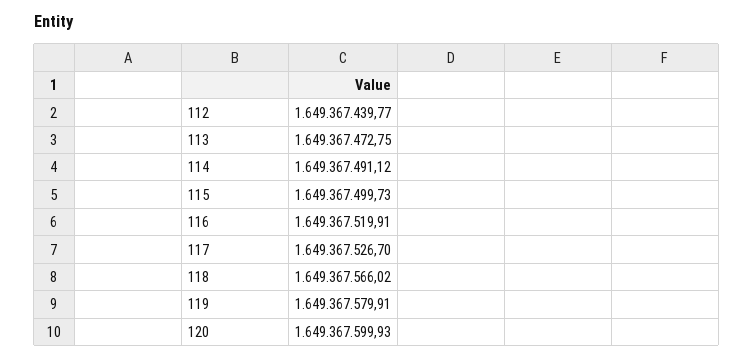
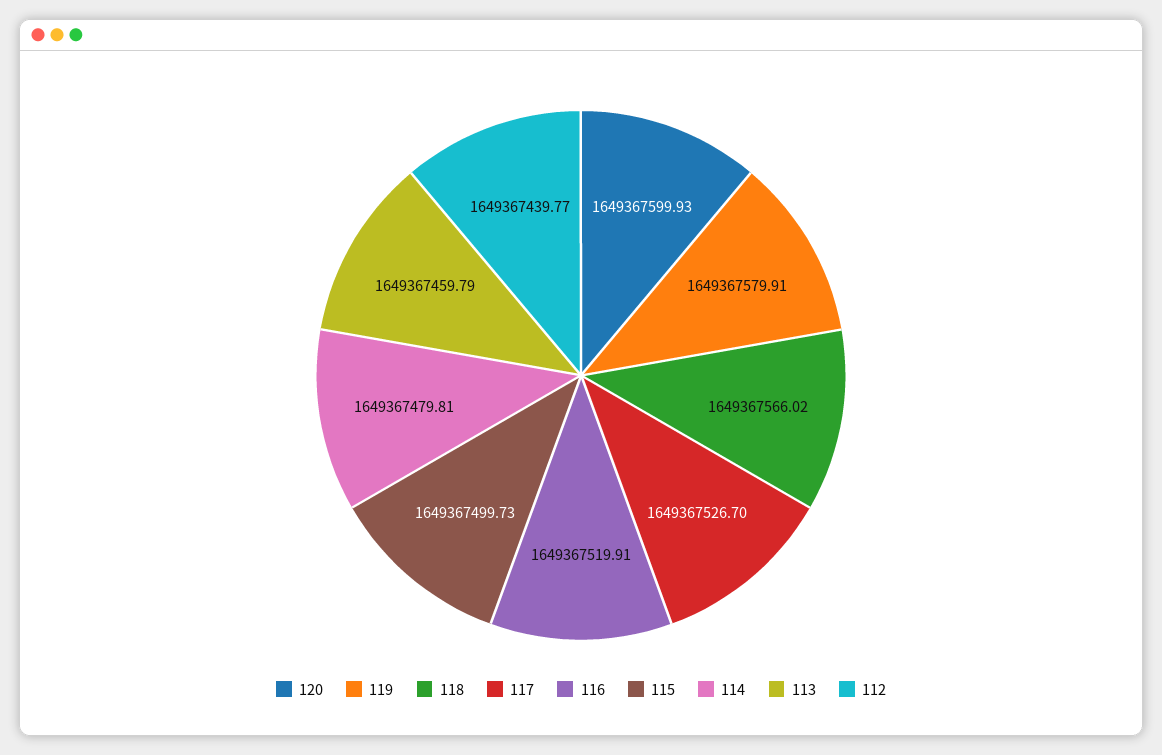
  {
    "112": 1649367439.77,
-   "113": 1649367472.75,
+   "113": 1649367459.79,
-   "114": 1649367491.12,
+   "114": 1649367479.81,
    "115": 1649367499.73,
    "116": 1649367519.91,
    "117": 1649367526.7,
    "118": 1649367566.02,
    "119": 1649367579.91,
    "120": 1649367599.93
  }

